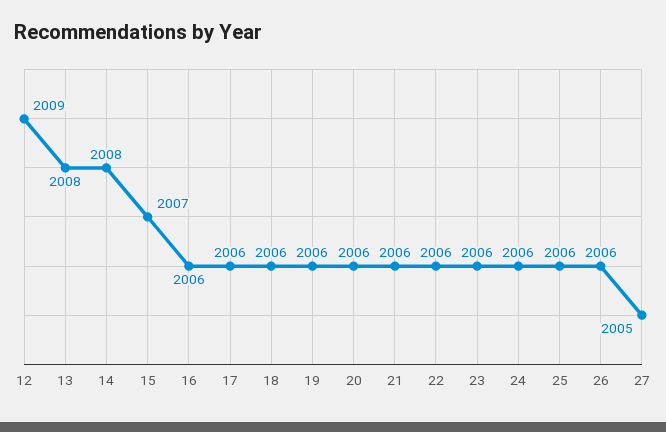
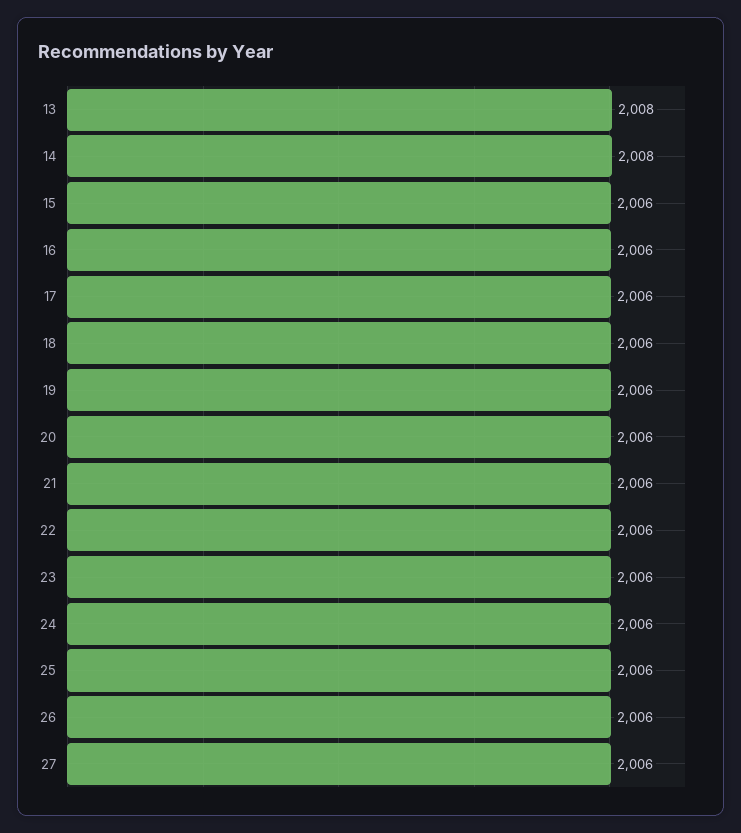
  {
-   "12": 2009,
    "13": 2008,
    "14": 2008,
-   "15": 2007,
+   "15": 2006,
    "16": 2006,
    "17": 2006,
    "18": 2006,
    "19": 2006,
    "20": 2006,
    "21": 2006,
    "22": 2006,
    "23": 2006,
    "24": 2006,
    "25": 2006,
    "26": 2006,
-   "27": 2005
+   "27": 2006
  }

